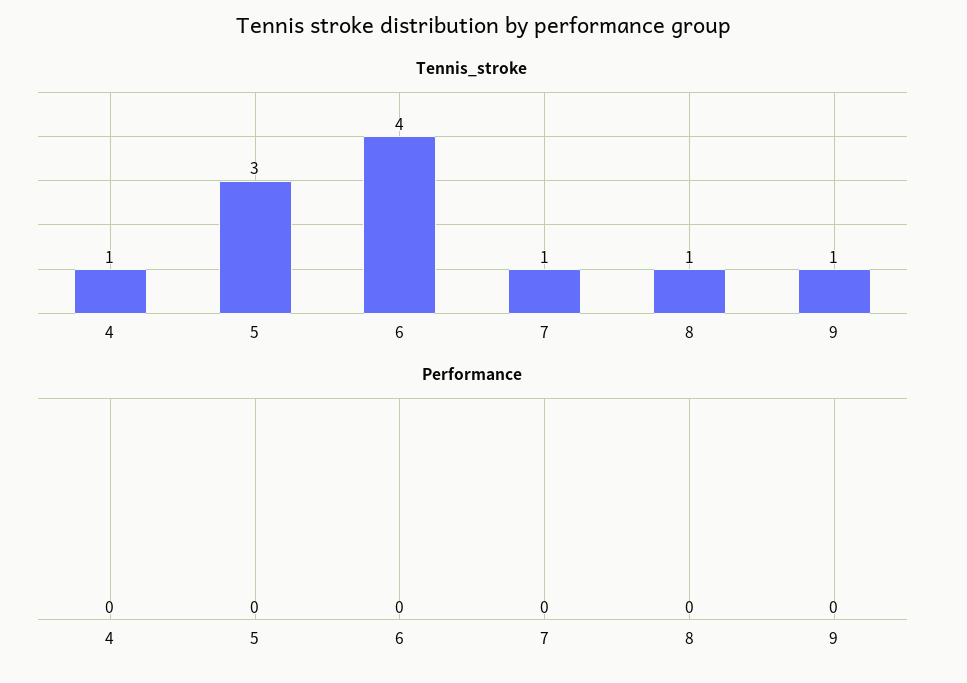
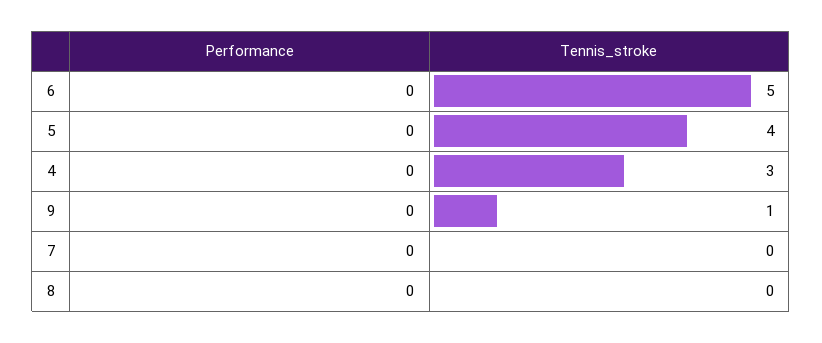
  {
    "Tennis_stroke": {
-     "4": 1,
+     "4": 3,
-     "5": 3,
+     "5": 4,
-     "6": 4,
+     "6": 5,
-     "7": 1,
+     "7": 0,
-     "8": 1,
+     "8": 0,
      "9": 1
    },
    "Performance": {
      "4": 0,
      "5": 0,
      "6": 0,
      "7": 0,
      "8": 0,
      "9": 0
    }
  }

